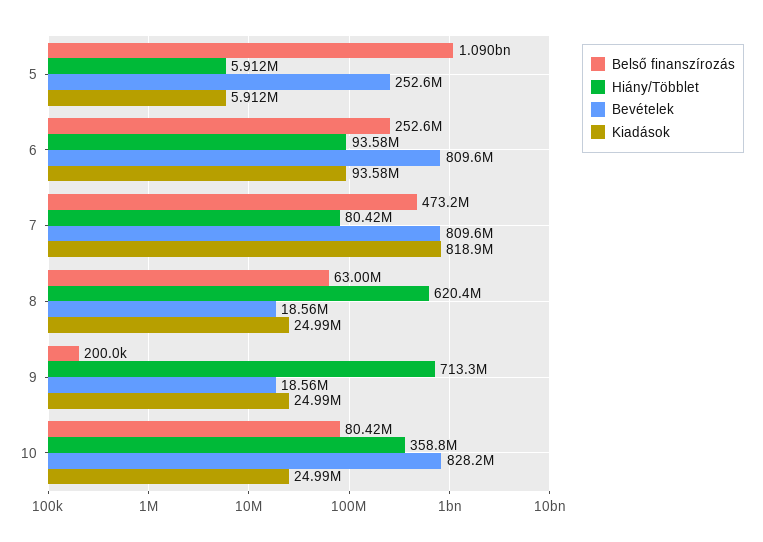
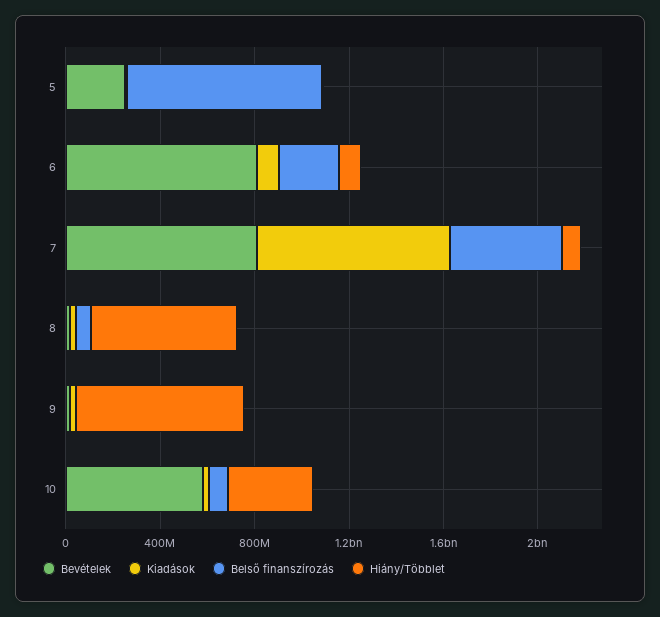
  {
    "Belső finanszírozás": {
-     "5": 1090000000,
+     "5": 800000000,
      "6": 252600000,
      "7": 473200000,
      "8": 63000000,
      "9": 200000,
      "10": 80420000
    },
    "Hiány/Többlet": {
      "5": 5912000,
      "6": 93580000,
      "7": 80420000,
      "8": 620400000,
      "9": 713300000,
      "10": 358800000
    },
    "Bevételek": {
      "5": 252600000,
      "6": 809600000,
      "7": 809600000,
      "8": 18560000,
      "9": 18560000,
-     "10": 828200000
+     "10": 600000000
    },
    "Kiadások": {
      "5": 5912000,
      "6": 93580000,
      "7": 818900000,
      "8": 24990000,
      "9": 24990000,
      "10": 24990000
    }
  }

